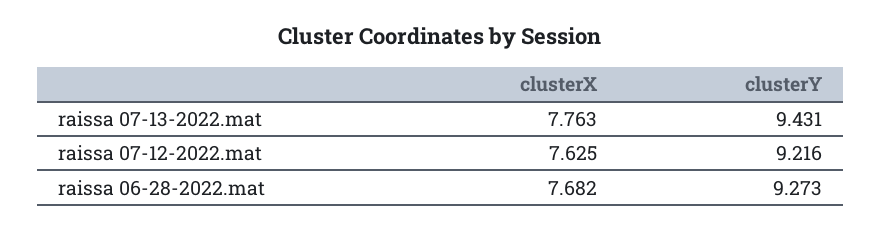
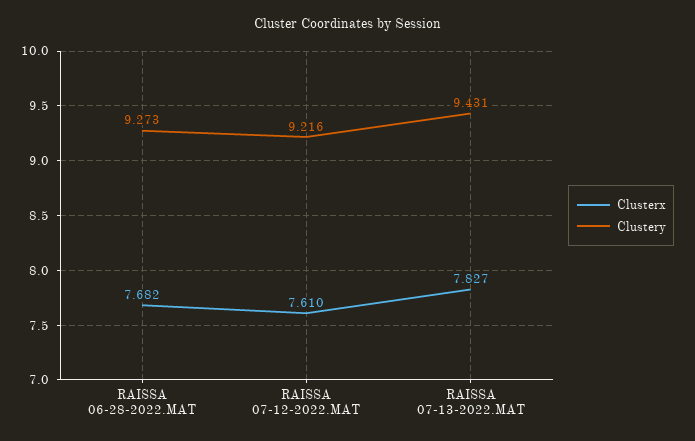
  {
    "clusterX": {
-     "raissa 07-13-2022.mat": 7.763,
+     "raissa 07-13-2022.mat": 7.827,
-     "raissa 07-12-2022.mat": 7.625,
+     "raissa 07-12-2022.mat": 7.61,
      "raissa 06-28-2022.mat": 7.682
    },
    "clusterY": {
      "raissa 07-13-2022.mat": 9.431,
      "raissa 07-12-2022.mat": 9.216,
      "raissa 06-28-2022.mat": 9.273
    }
  }

